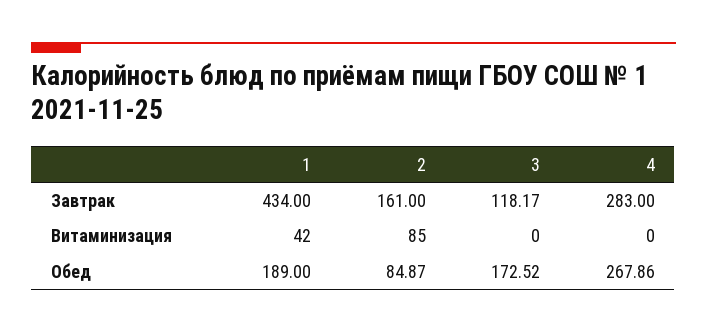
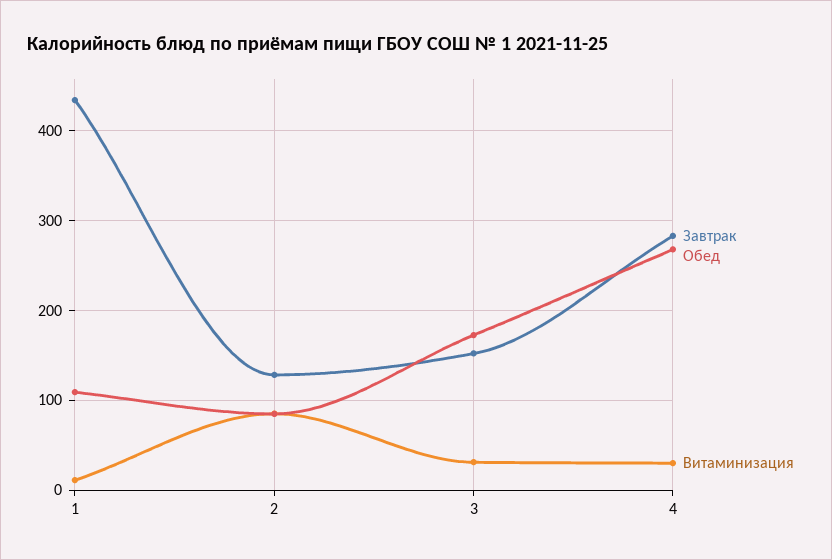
  {
    "Завтрак": {
      "1": 434,
-     "2": 161,
+     "2": 130,
-     "3": 118.17,
+     "3": 150,
      "4": 283
    },
    "Витаминизация": {
-     "1": 42,
+     "1": 10,
      "2": 85,
-     "3": 0,
+     "3": 30,
-     "4": 0
+     "4": 30
    },
    "Обед": {
-     "1": 189,
+     "1": 110,
      "2": 84.87,
      "3": 172.52,
      "4": 267.86
    }
  }

